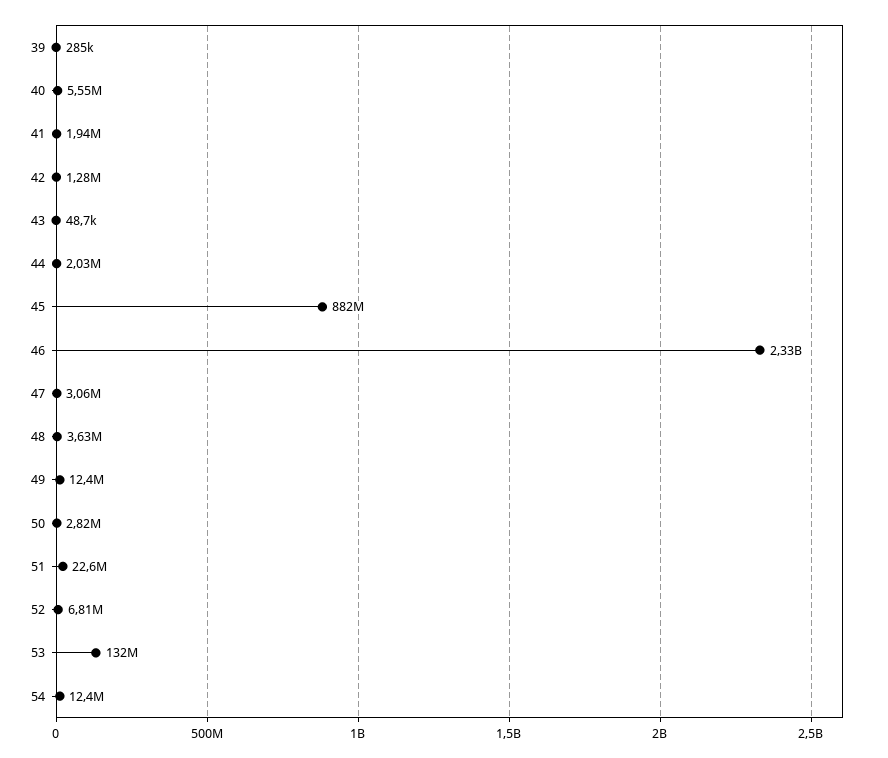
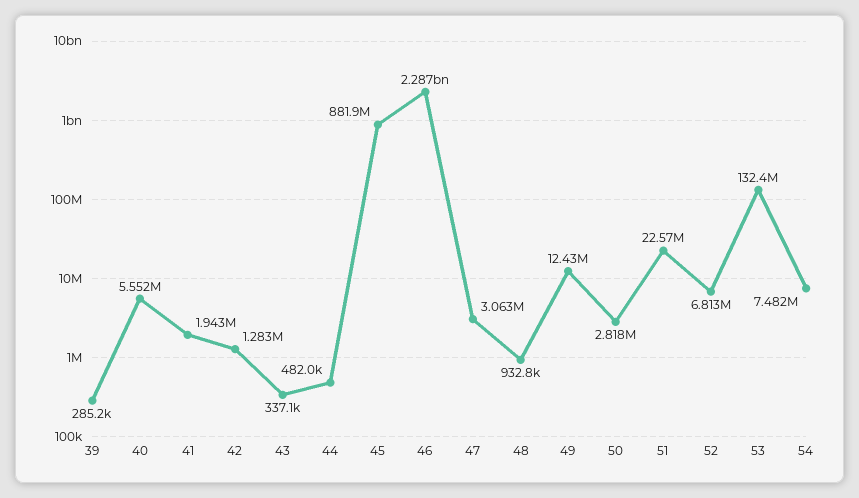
  {
    "39": 285200,
    "40": 5552000,
    "41": 1943000,
    "42": 1283000,
-   "43": 48700,
+   "43": 337100,
-   "44": 2030000,
+   "44": 482000,
    "45": 881900000,
-   "46": 2330000000,
+   "46": 2287000000,
    "47": 3063000,
-   "48": 3630000,
+   "48": 932800,
    "49": 12430000,
    "50": 2818000,
    "51": 22570000,
    "52": 6813000,
    "53": 132400000,
-   "54": 12400000
+   "54": 7482000
  }

